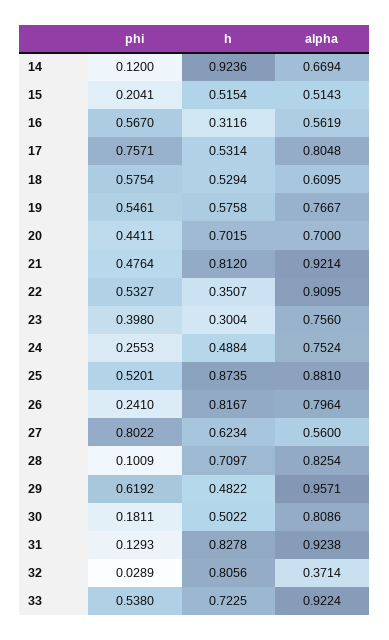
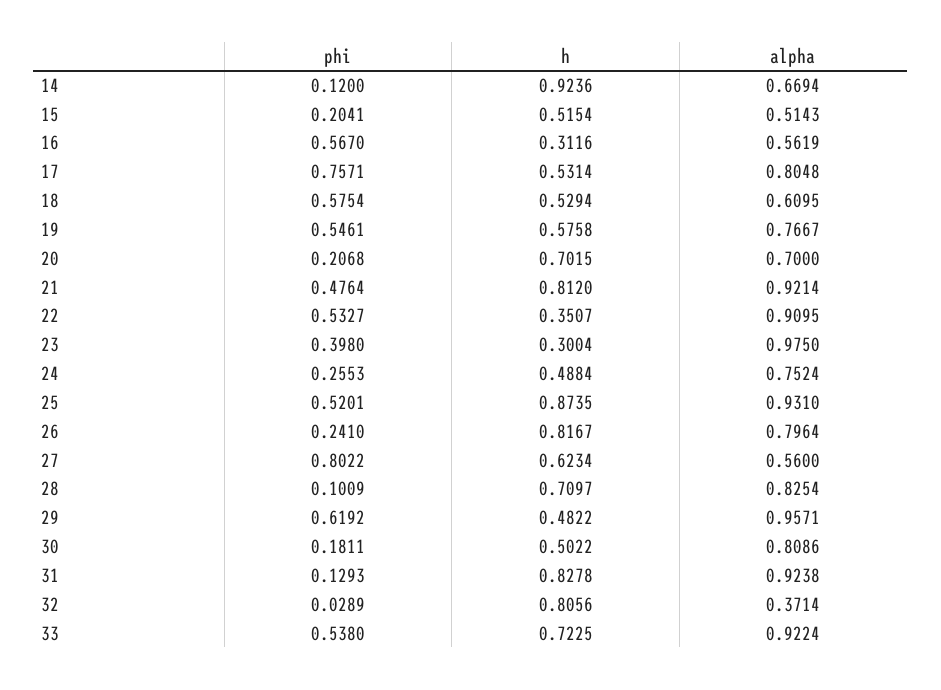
  {
    "phi": {
      "14": 0.12,
      "15": 0.2041,
      "16": 0.567,
      "17": 0.7571,
      "18": 0.5754,
      "19": 0.5461,
-     "20": 0.4411,
+     "20": 0.2068,
      "21": 0.4764,
      "22": 0.5327,
      "23": 0.398,
      "24": 0.2553,
      "25": 0.5201,
      "26": 0.241,
      "27": 0.8022,
      "28": 0.1009,
      "29": 0.6192,
      "30": 0.1811,
      "31": 0.1293,
      "32": 0.0289,
      "33": 0.538
    },
    "h": {
      "14": 0.9236,
      "15": 0.5154,
      "16": 0.3116,
      "17": 0.5314,
      "18": 0.5294,
      "19": 0.5758,
      "20": 0.7015,
      "21": 0.812,
      "22": 0.3507,
      "23": 0.3004,
      "24": 0.4884,
      "25": 0.8735,
      "26": 0.8167,
      "27": 0.6234,
      "28": 0.7097,
      "29": 0.4822,
      "30": 0.5022,
      "31": 0.8278,
      "32": 0.8056,
      "33": 0.7225
    },
    "alpha": {
      "14": 0.6694,
      "15": 0.5143,
      "16": 0.5619,
      "17": 0.8048,
      "18": 0.6095,
      "19": 0.7667,
      "20": 0.7,
      "21": 0.9214,
      "22": 0.9095,
-     "23": 0.756,
+     "23": 0.975,
      "24": 0.7524,
-     "25": 0.881,
+     "25": 0.931,
      "26": 0.7964,
      "27": 0.56,
      "28": 0.8254,
      "29": 0.9571,
      "30": 0.8086,
      "31": 0.9238,
      "32": 0.3714,
      "33": 0.9224
    }
  }

